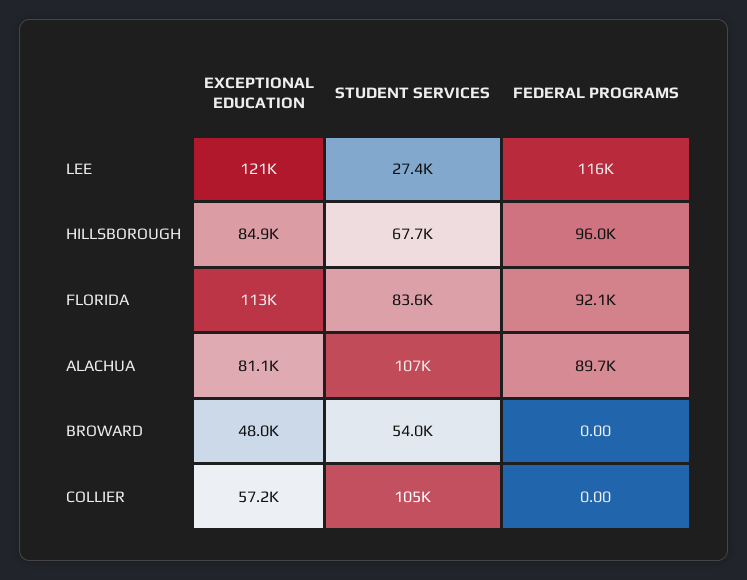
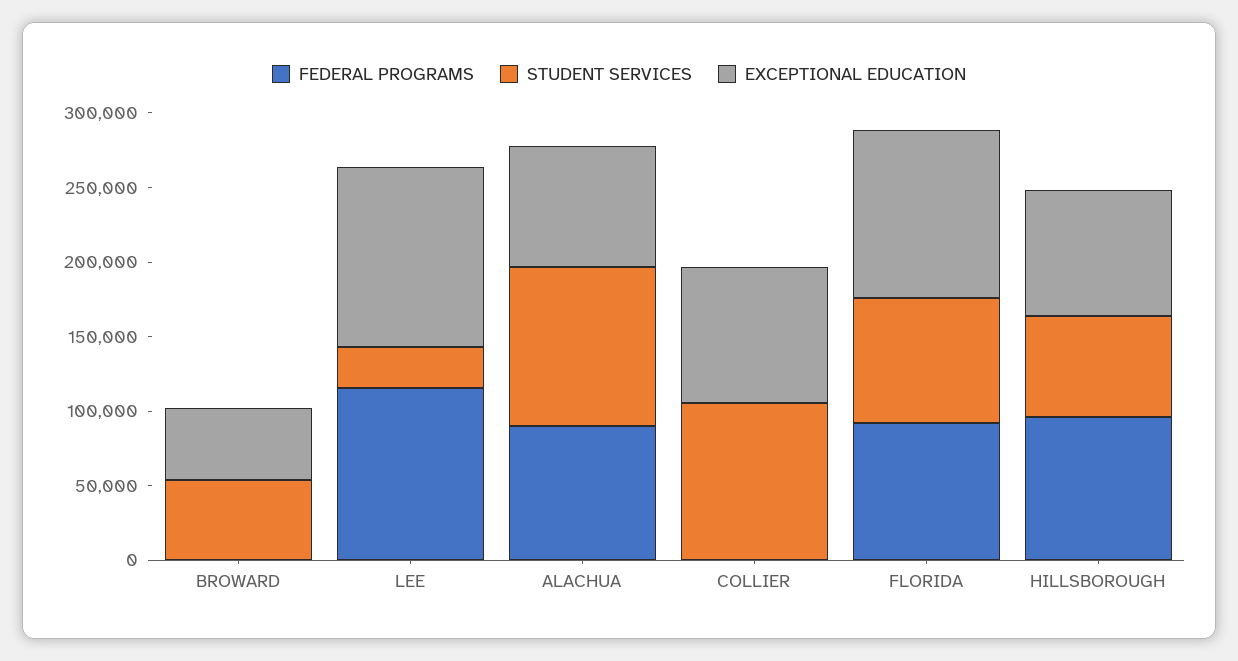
  {
    "EXCEPTIONAL EDUCATION": {
      "LEE": 121000,
      "HILLSBOROUGH": 84900,
      "FLORIDA": 113000,
      "ALACHUA": 81100,
      "BROWARD": 48000,
-     "COLLIER": 57200
+     "COLLIER": 90000
    },
    "STUDENT SERVICES": {
      "LEE": 27400,
      "HILLSBOROUGH": 67700,
      "FLORIDA": 83600,
      "ALACHUA": 107000,
      "BROWARD": 54000,
      "COLLIER": 105000
    },
    "FEDERAL PROGRAMS": {
      "LEE": 116000,
      "HILLSBOROUGH": 96000,
      "FLORIDA": 92100,
      "ALACHUA": 89700,
      "BROWARD": 0,
      "COLLIER": 0
    }
  }

